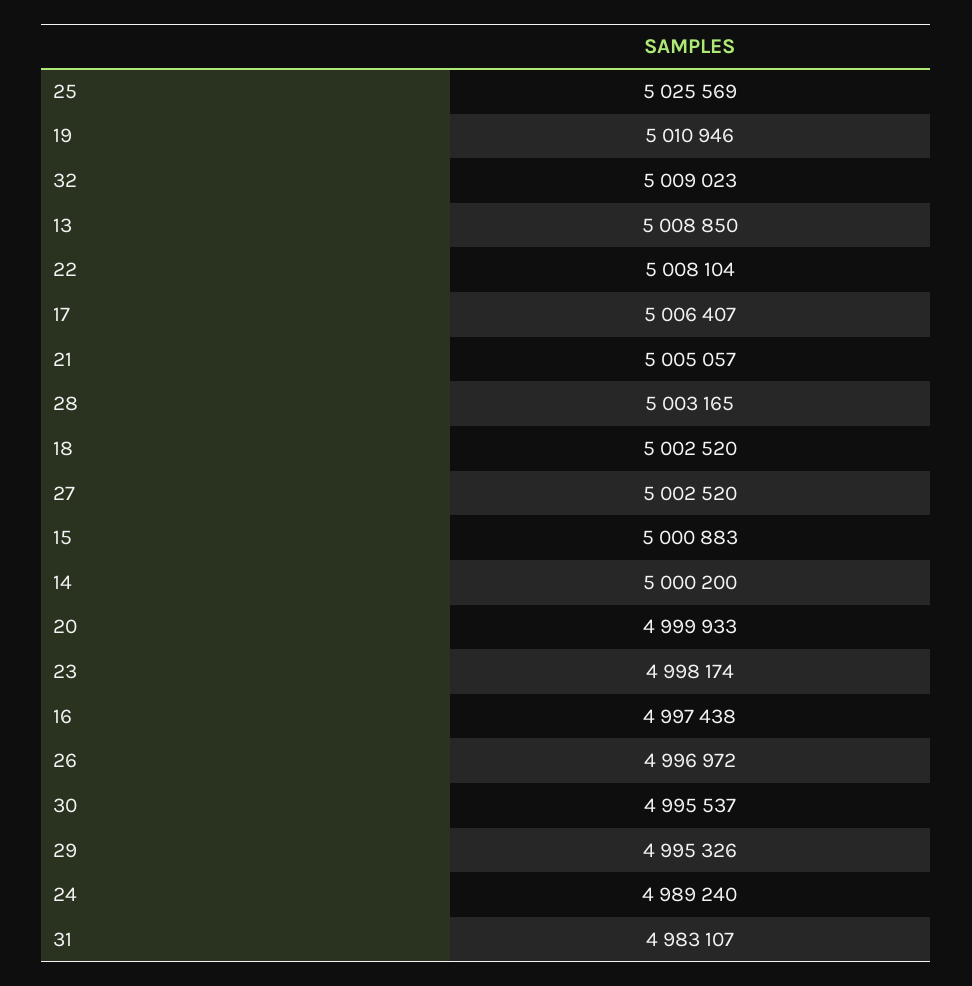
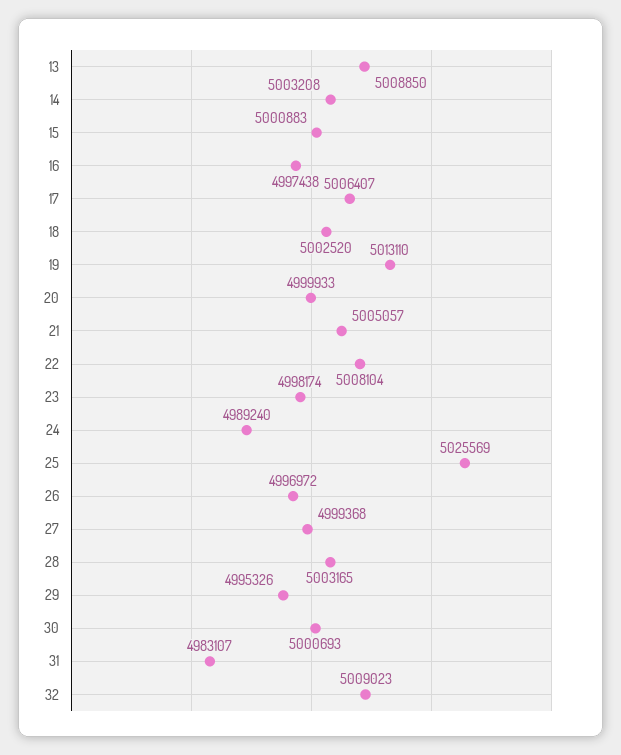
  {
    "25": 5025569,
-   "19": 5010946,
+   "19": 5013110,
    "32": 5009023,
    "13": 5008850,
    "22": 5008104,
    "17": 5006407,
    "21": 5005057,
    "28": 5003165,
    "18": 5002520,
-   "27": 5002520,
+   "27": 4999368,
    "15": 5000883,
-   "14": 5000200,
+   "14": 5003208,
    "20": 4999933,
    "23": 4998174,
    "16": 4997438,
    "26": 4996972,
-   "30": 4995537,
+   "30": 5000693,
    "29": 4995326,
    "24": 4989240,
    "31": 4983107
  }

